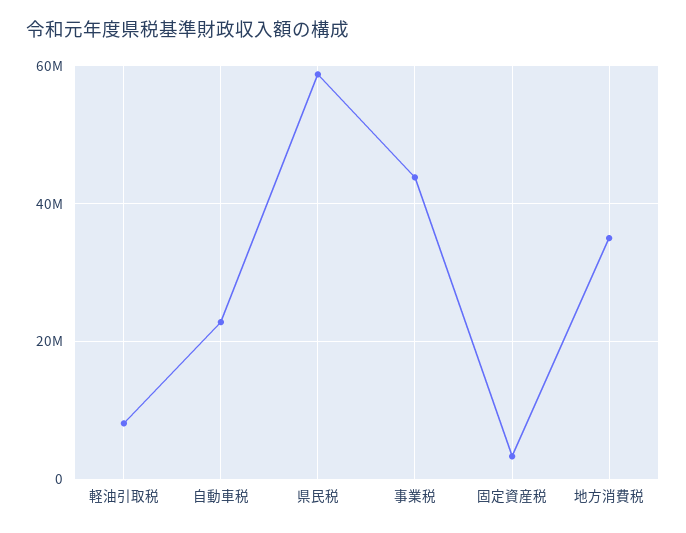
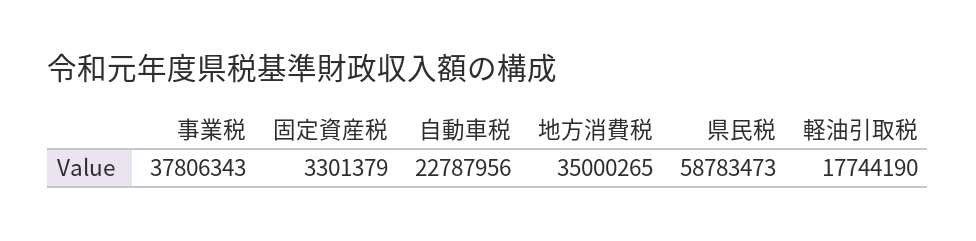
  {
-   "軽油引取税": 8000000,
+   "軽油引取税": 17744190,
    "自動車税": 22787956,
    "県民税": 58783473,
-   "事業税": 44000000,
+   "事業税": 37806343,
    "固定資産税": 3301379,
    "地方消費税": 35000265
  }

